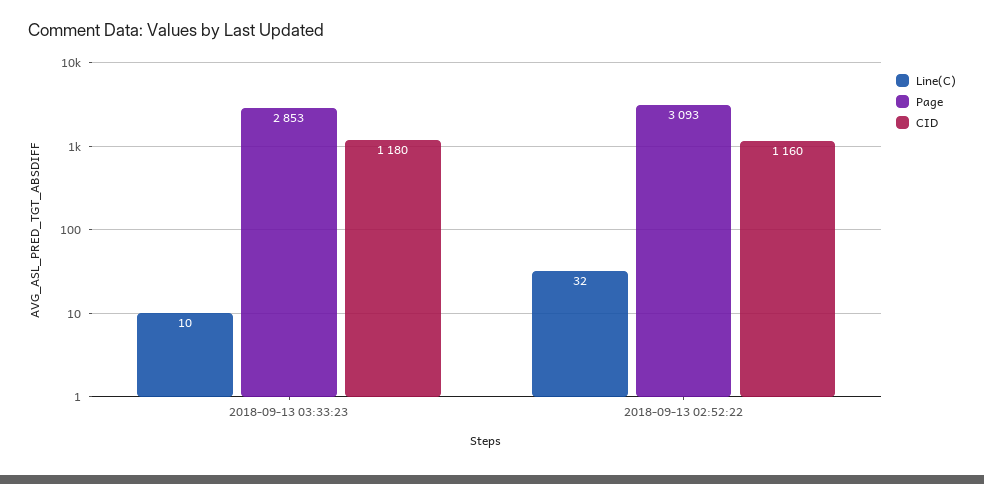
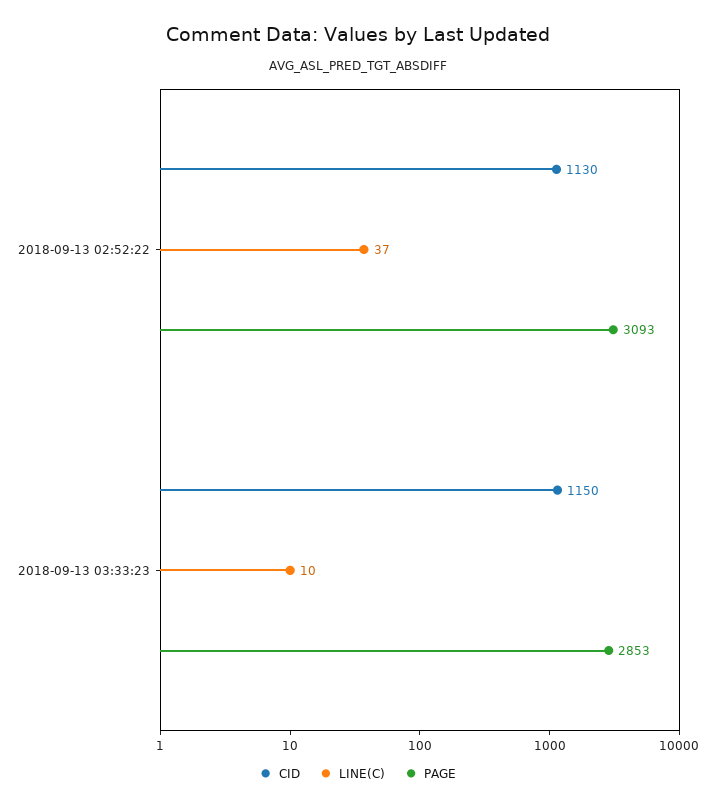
  {
    "Line(C)": {
      "2018-09-13 03:33:23": 10,
-     "2018-09-13 02:52:22": 32
+     "2018-09-13 02:52:22": 37
    },
    "Page": {
      "2018-09-13 03:33:23": 2853,
      "2018-09-13 02:52:22": 3093
    },
    "CID": {
-     "2018-09-13 03:33:23": 1180,
+     "2018-09-13 03:33:23": 1150,
-     "2018-09-13 02:52:22": 1160
+     "2018-09-13 02:52:22": 1130
    }
  }

